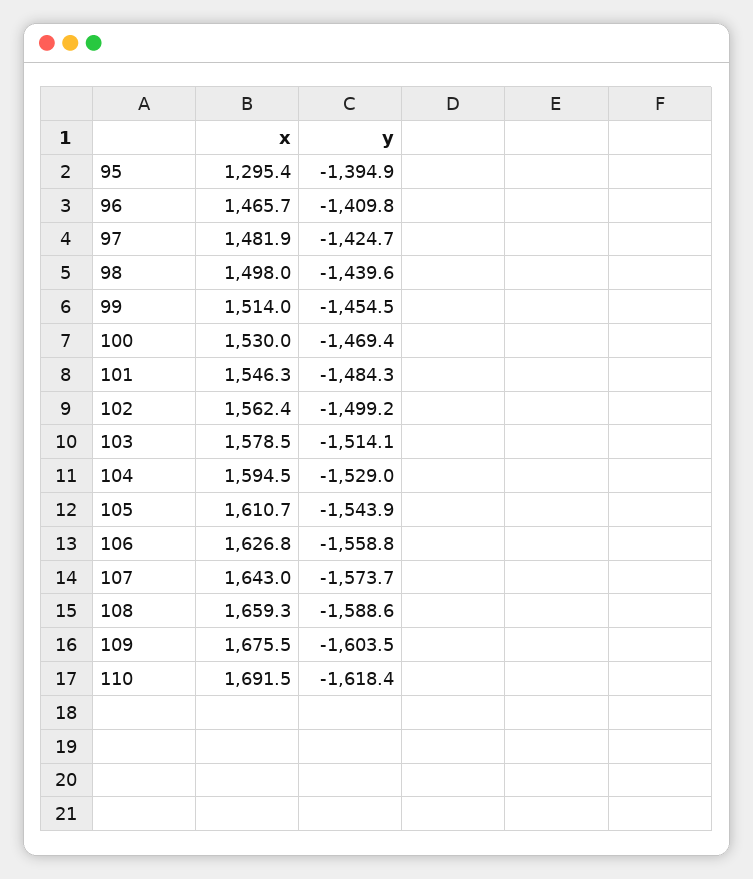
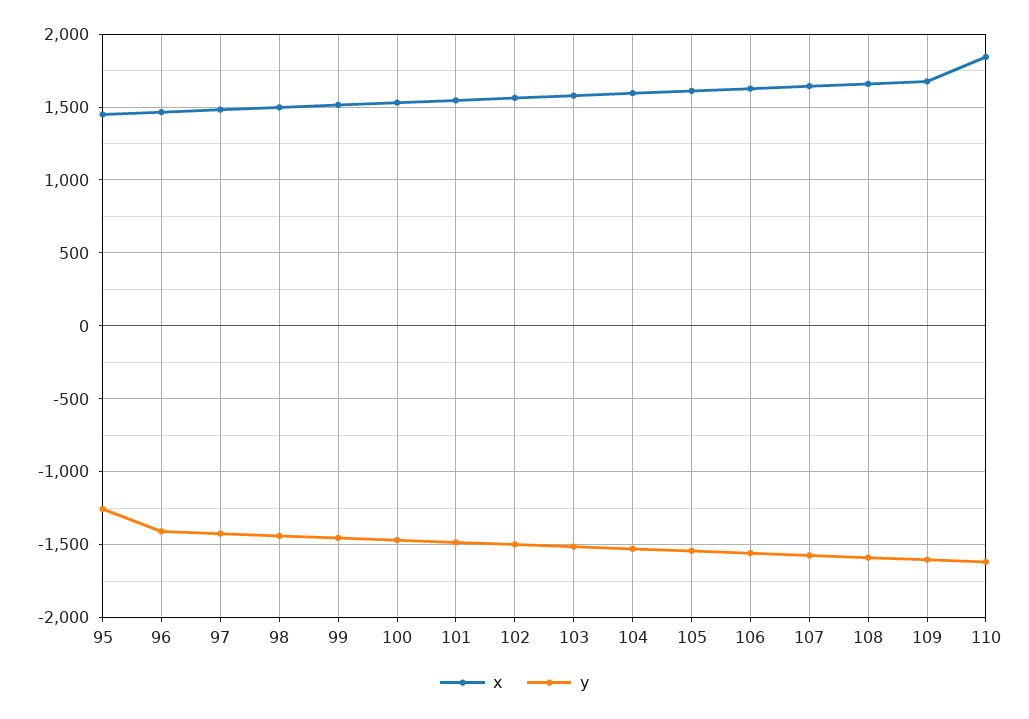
  {
    "x": {
-     "95": 1295.4,
+     "95": 1450,
      "96": 1465.7,
      "97": 1481.9,
      "98": 1498,
      "99": 1514,
      "100": 1530,
      "101": 1546.3,
      "102": 1562.4,
      "103": 1578.5,
      "104": 1594.5,
      "105": 1610.7,
      "106": 1626.8,
      "107": 1643,
      "108": 1659.3,
      "109": 1675.5,
-     "110": 1691.5
+     "110": 1850
    },
    "y": {
-     "95": -1394.9,
+     "95": -1250,
      "96": -1409.8,
      "97": -1424.7,
      "98": -1439.6,
      "99": -1454.5,
      "100": -1469.4,
      "101": -1484.3,
      "102": -1499.2,
      "103": -1514.1,
      "104": -1529,
      "105": -1543.9,
      "106": -1558.8,
      "107": -1573.7,
      "108": -1588.6,
      "109": -1603.5,
      "110": -1618.4
    }
  }

